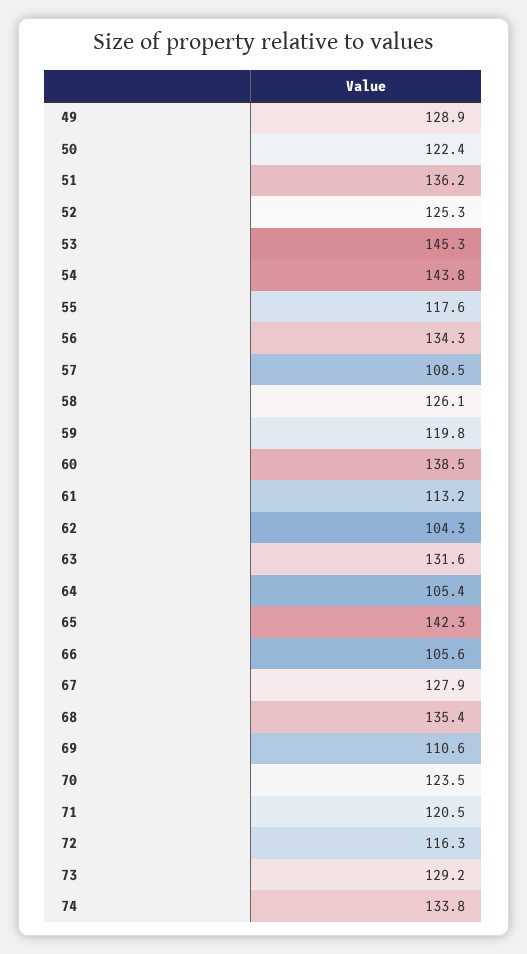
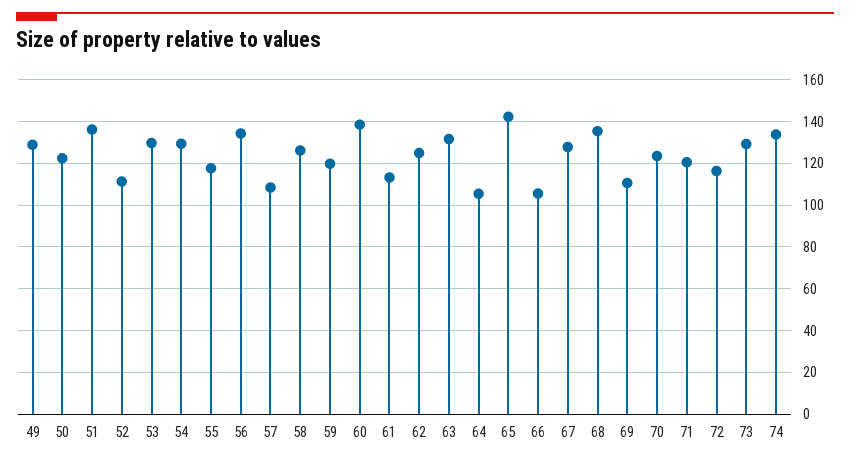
  {
    "49": 128.9,
    "50": 122.4,
    "51": 136.2,
-   "52": 125.3,
+   "52": 110,
-   "53": 145.3,
+   "53": 130,
-   "54": 143.8,
+   "54": 130,
    "55": 117.6,
    "56": 134.3,
    "57": 108.5,
    "58": 126.1,
    "59": 119.8,
    "60": 138.5,
    "61": 113.2,
-   "62": 104.3,
+   "62": 125,
    "63": 131.6,
    "64": 105.4,
    "65": 142.3,
    "66": 105.6,
    "67": 127.9,
    "68": 135.4,
    "69": 110.6,
    "70": 123.5,
    "71": 120.5,
    "72": 116.3,
    "73": 129.2,
    "74": 133.8
  }

